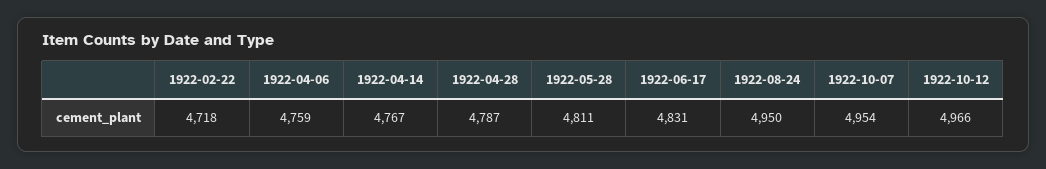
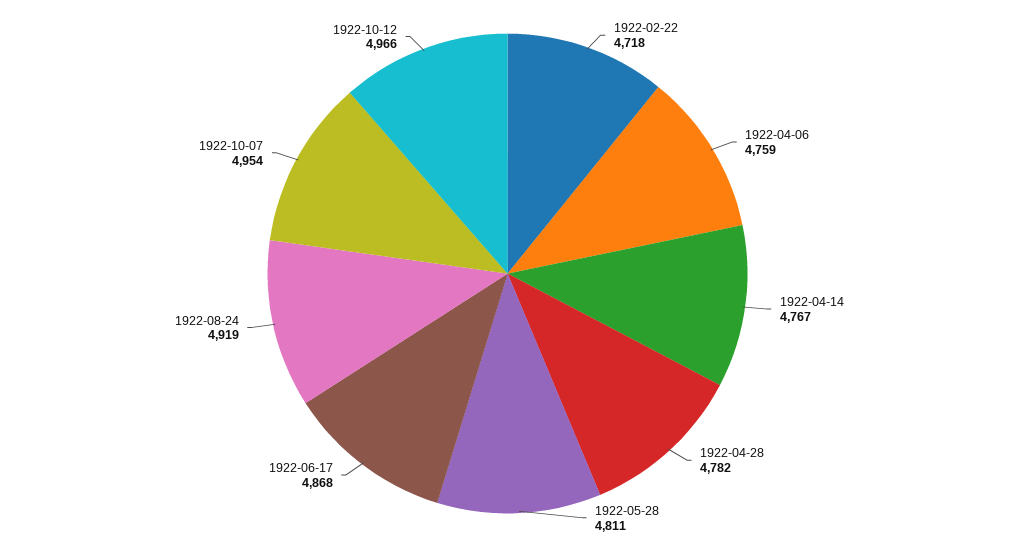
  {
    "1922-02-22": 4718,
    "1922-04-06": 4759,
    "1922-04-14": 4767,
-   "1922-04-28": 4787,
+   "1922-04-28": 4782,
    "1922-05-28": 4811,
-   "1922-06-17": 4831,
+   "1922-06-17": 4868,
-   "1922-08-24": 4950,
+   "1922-08-24": 4919,
    "1922-10-07": 4954,
    "1922-10-12": 4966
  }

